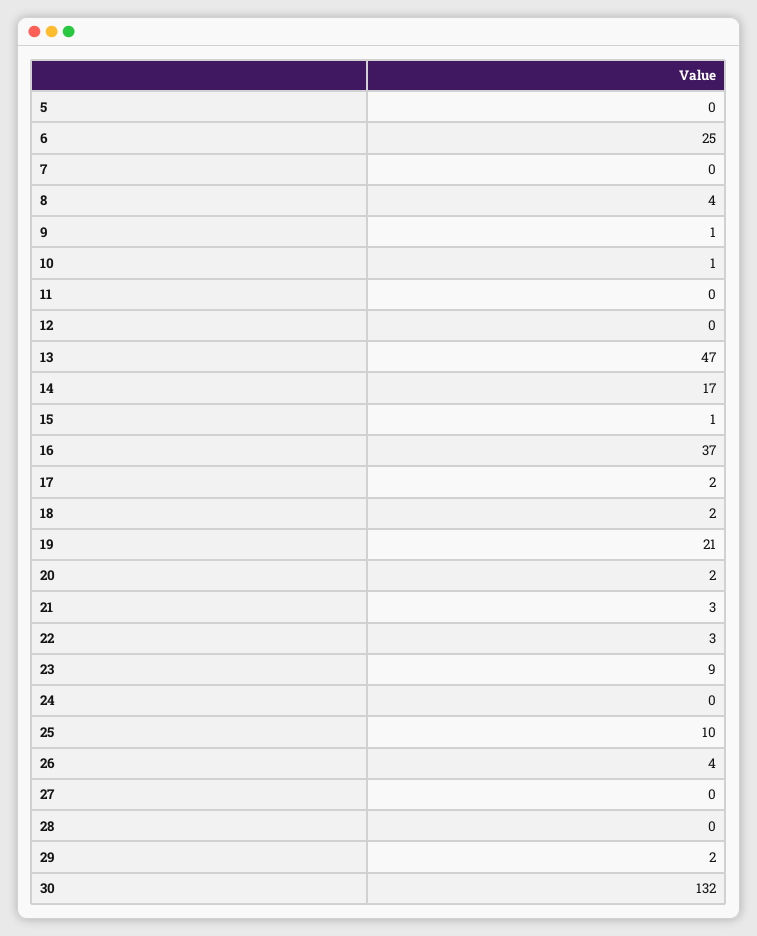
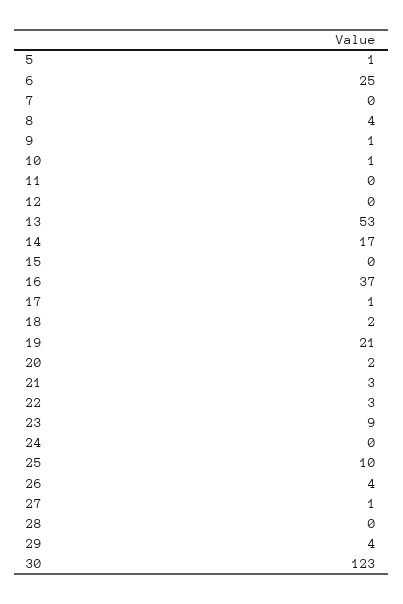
  {
-   "5": 0,
+   "5": 1,
    "6": 25,
    "7": 0,
    "8": 4,
    "9": 1,
    "10": 1,
    "11": 0,
    "12": 0,
-   "13": 47,
+   "13": 53,
    "14": 17,
-   "15": 1,
+   "15": 0,
    "16": 37,
-   "17": 2,
+   "17": 1,
    "18": 2,
    "19": 21,
    "20": 2,
    "21": 3,
    "22": 3,
    "23": 9,
    "24": 0,
    "25": 10,
    "26": 4,
-   "27": 0,
+   "27": 1,
    "28": 0,
-   "29": 2,
+   "29": 4,
-   "30": 132
+   "30": 123
  }

